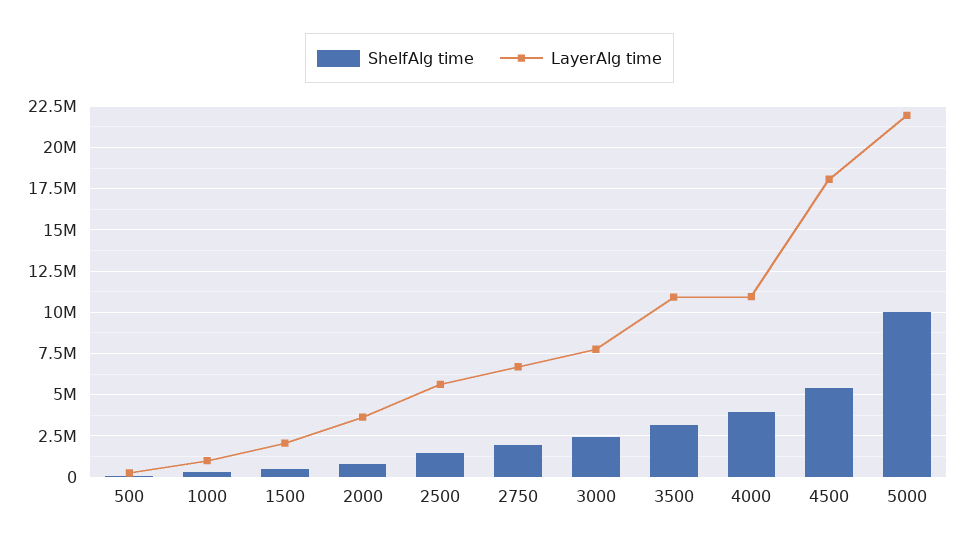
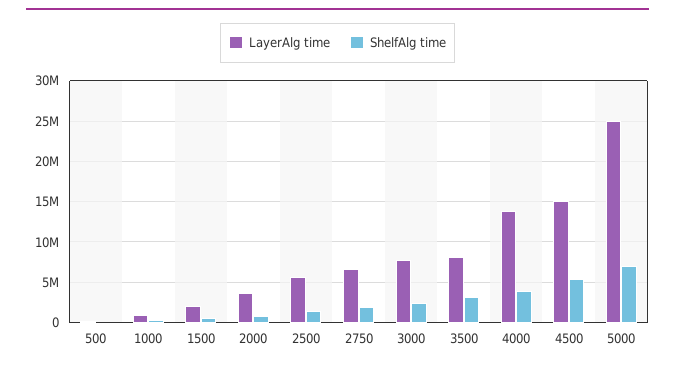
  {
    "ShelfAlg time": {
      "500": 0,
      "1000": 500000,
      "1500": 500000,
      "2000": 1000000,
      "2500": 1500000,
      "2750": 2000000,
      "3000": 2500000,
      "3500": 3000000,
      "4000": 4000000,
      "4500": 5500000,
-     "5000": 10000000
+     "5000": 7000000
    },
    "LayerAlg time": {
      "500": 500000,
      "1000": 1000000,
      "1500": 2000000,
      "2000": 3500000,
      "2500": 5500000,
      "2750": 6500000,
      "3000": 8000000,
-     "3500": 11000000,
+     "3500": 8000000,
-     "4000": 11000000,
+     "4000": 14000000,
-     "4500": 18000000,
+     "4500": 15000000,
-     "5000": 22000000
+     "5000": 25000000
    }
  }

